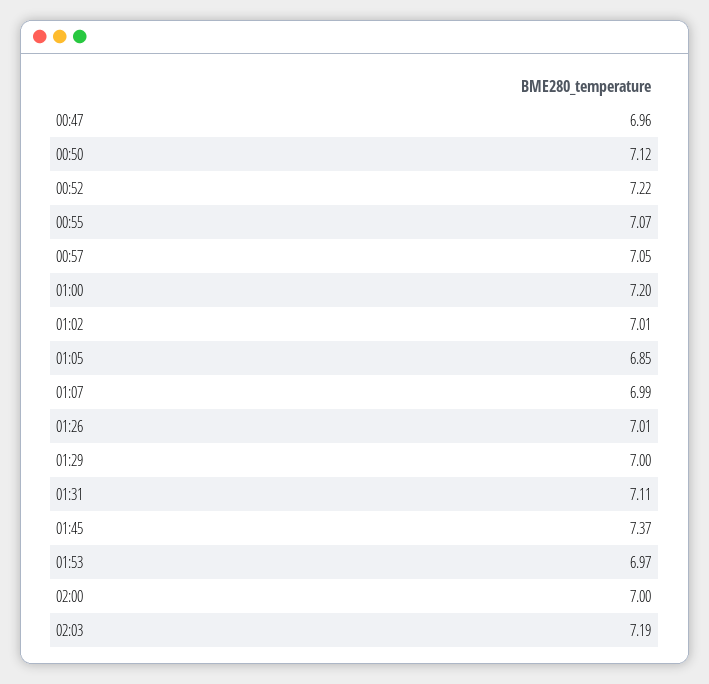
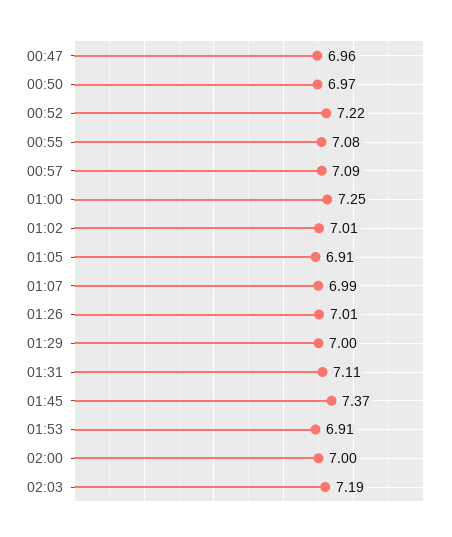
  {
    "00:47": 6.96,
-   "00:50": 7.12,
+   "00:50": 6.97,
    "00:52": 7.22,
-   "00:55": 7.07,
+   "00:55": 7.08,
-   "00:57": 7.05,
+   "00:57": 7.09,
-   "01:00": 7.2,
+   "01:00": 7.25,
    "01:02": 7.01,
-   "01:05": 6.85,
+   "01:05": 6.91,
    "01:07": 6.99,
    "01:26": 7.01,
    "01:29": 7,
    "01:31": 7.11,
    "01:45": 7.37,
-   "01:53": 6.97,
+   "01:53": 6.91,
    "02:00": 7,
    "02:03": 7.19
  }

